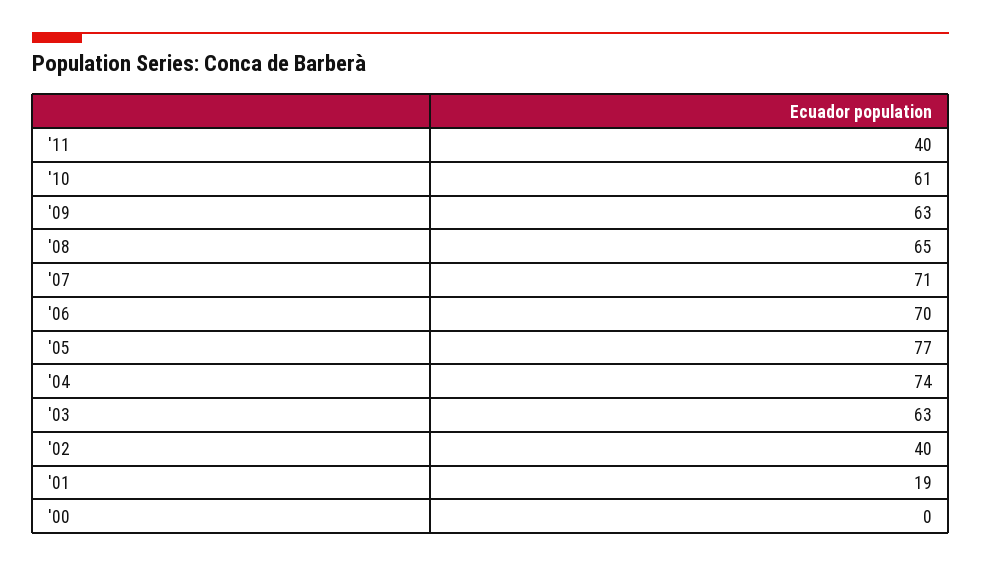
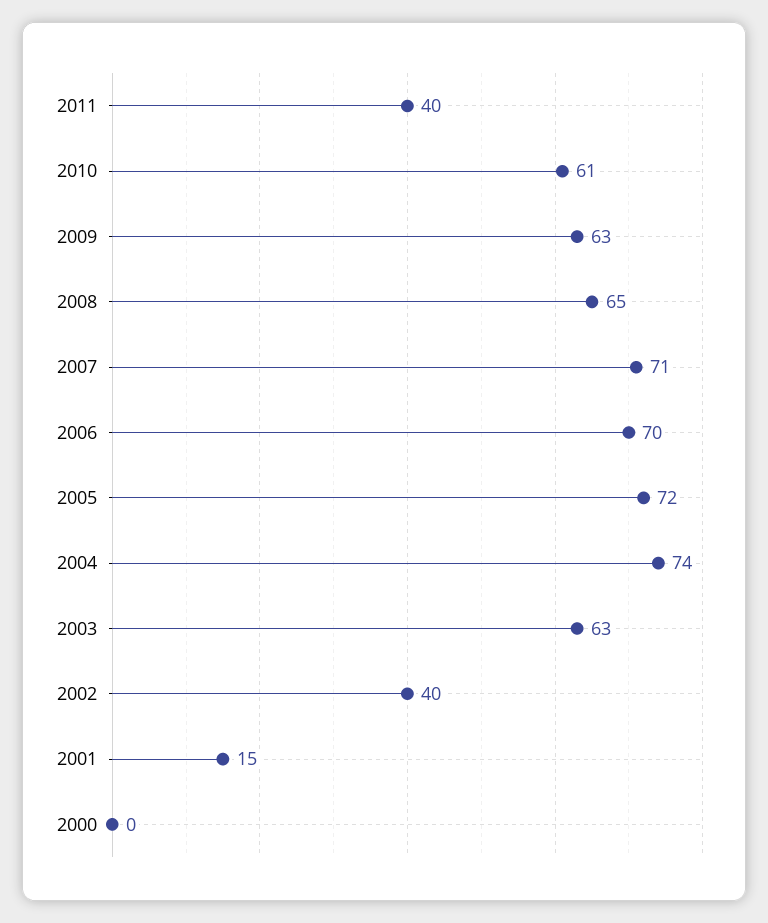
  {
    "'11": 40,
    "'10": 61,
    "'09": 63,
    "'08": 65,
    "'07": 71,
    "'06": 70,
-   "'05": 77,
+   "'05": 72,
    "'04": 74,
    "'03": 63,
    "'02": 40,
-   "'01": 19,
+   "'01": 15,
    "'00": 0
  }

